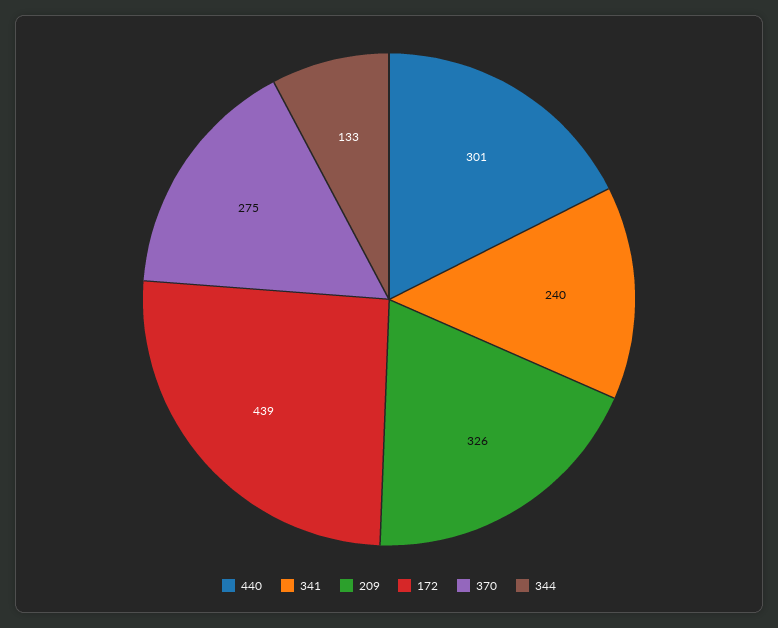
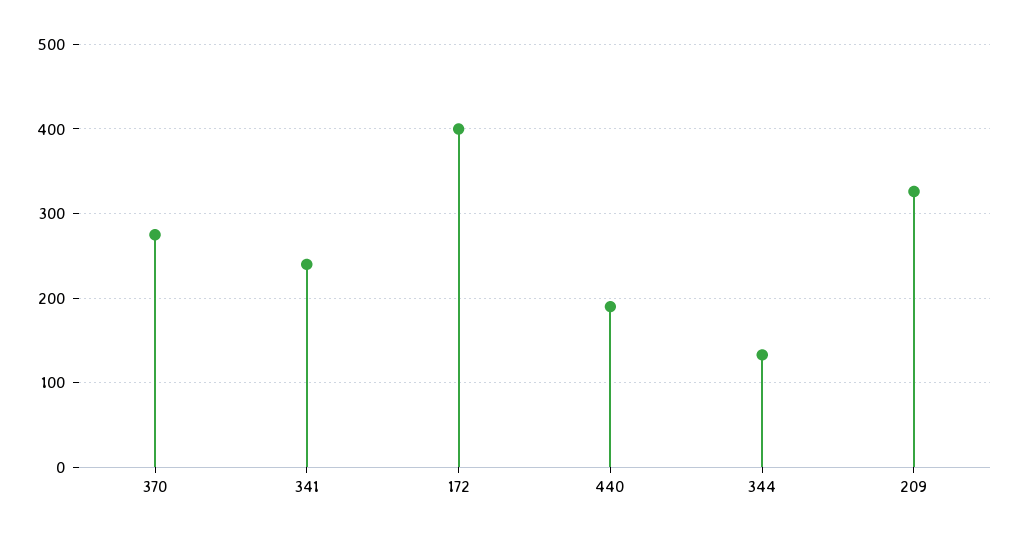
  {
-   "440": 301,
+   "440": 190,
    "341": 240,
    "209": 326,
-   "172": 439,
+   "172": 400,
    "370": 275,
    "344": 133
  }

